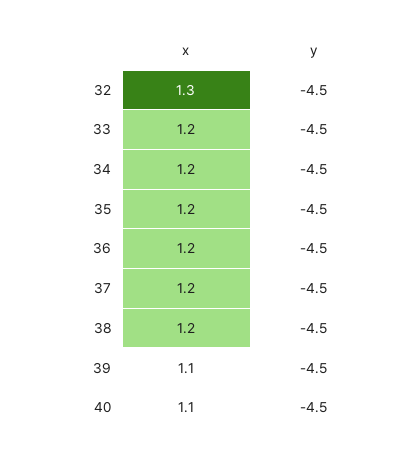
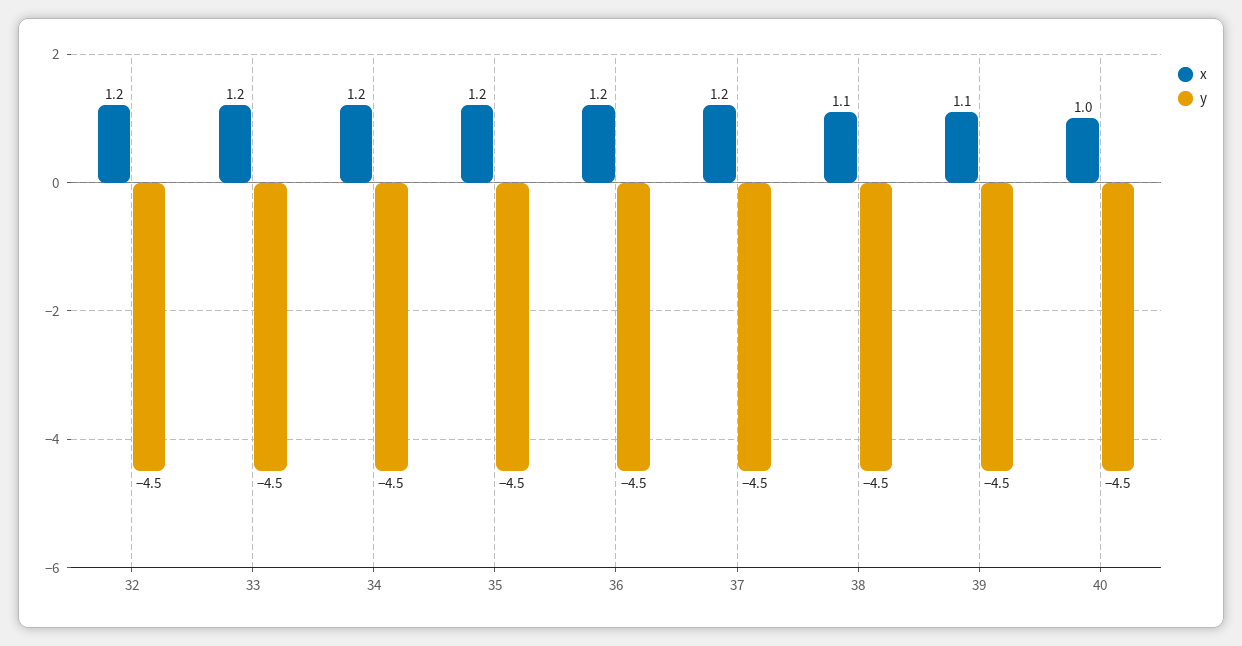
  {
    "x": {
-     "32": 1.3,
+     "32": 1.2,
      "33": 1.2,
      "34": 1.2,
      "35": 1.2,
      "36": 1.2,
      "37": 1.2,
-     "38": 1.2,
+     "38": 1.1,
      "39": 1.1,
-     "40": 1.1
+     "40": 1
    },
    "y": {
      "32": -4.5,
      "33": -4.5,
      "34": -4.5,
      "35": -4.5,
      "36": -4.5,
      "37": -4.5,
      "38": -4.5,
      "39": -4.5,
      "40": -4.5
    }
  }

